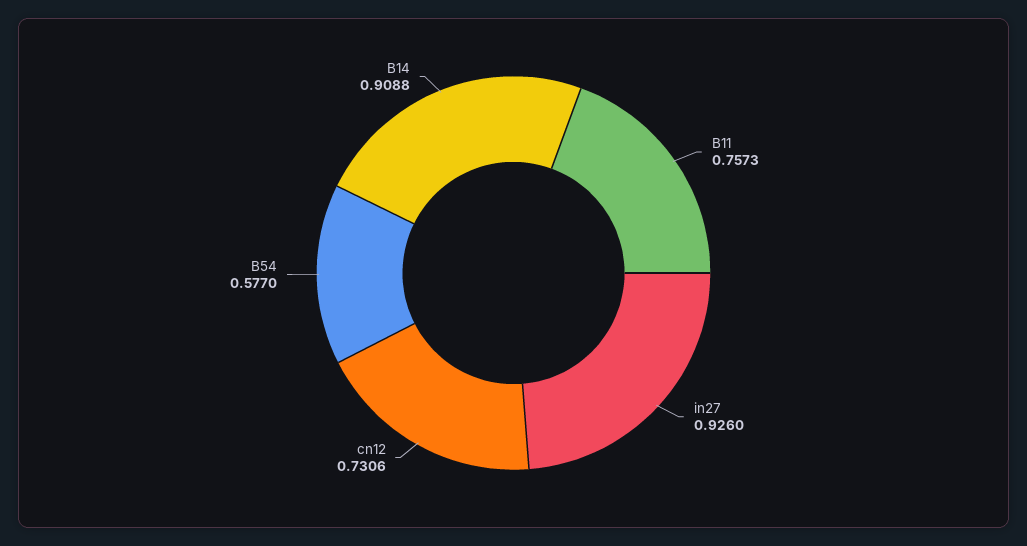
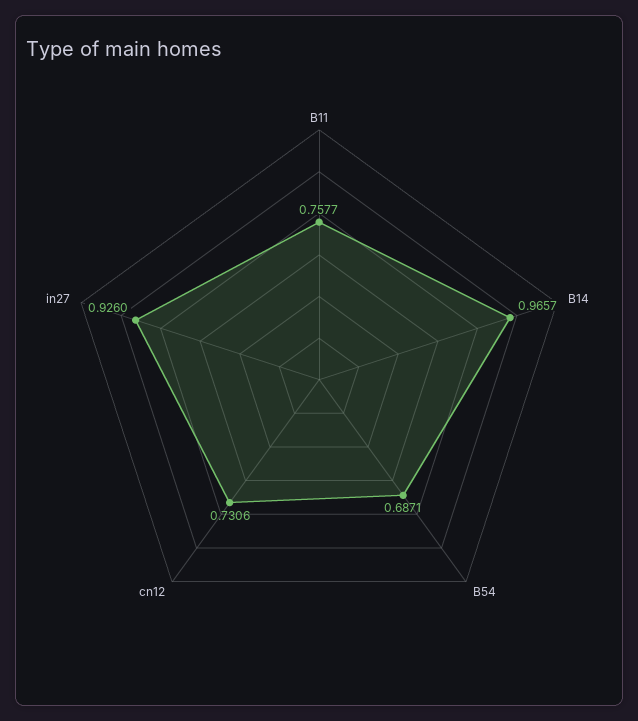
  {
-   "B11": 0.7573,
+   "B11": 0.7577,
    "in27": 0.926,
    "cn12": 0.7306,
-   "B54": 0.577,
+   "B54": 0.6871,
-   "B14": 0.9088
+   "B14": 0.9657
  }

